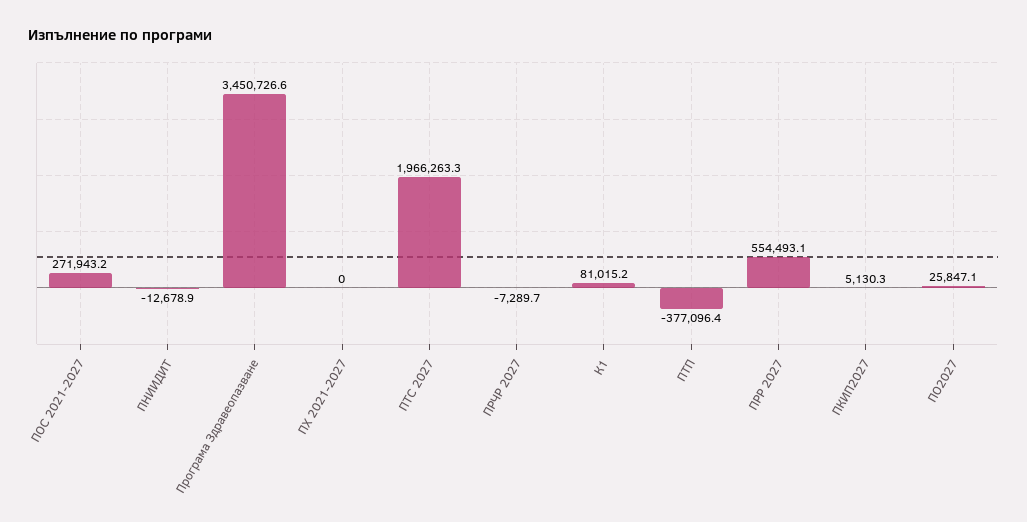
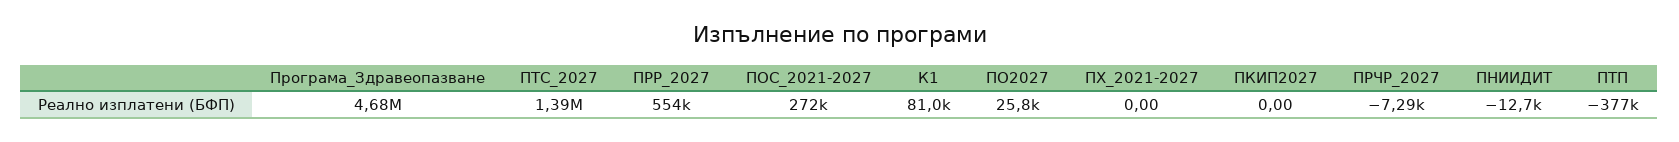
  {
    "ПОС 2021-2027": 271943.2,
    "ПНИИДИТ": -12678.9,
-   "Програма Здравеопазване": 3450726.6,
+   "Програма Здравеопазване": 4680000,
    "ПХ 2021-2027": 0,
-   "ПТС 2027": 1966263.3,
+   "ПТС 2027": 1390000,
    "ПРЧР 2027": -7289.7,
    "К1": 81015.2,
    "ПТП": -377096.4,
    "ПРР 2027": 554493.1,
-   "ПКИП2027": 5130.3,
+   "ПКИП2027": 0,
    "ПО2027": 25847.1
  }

